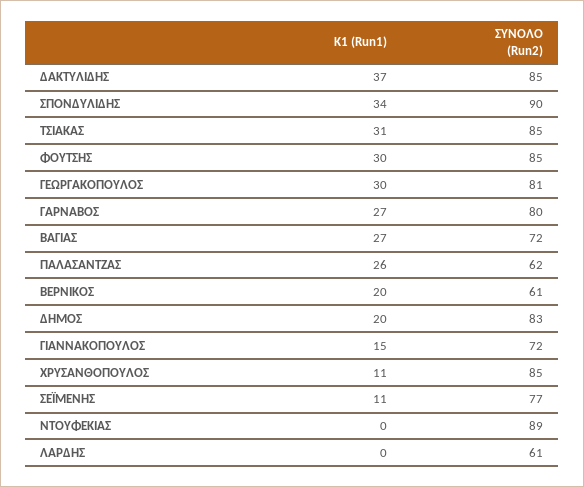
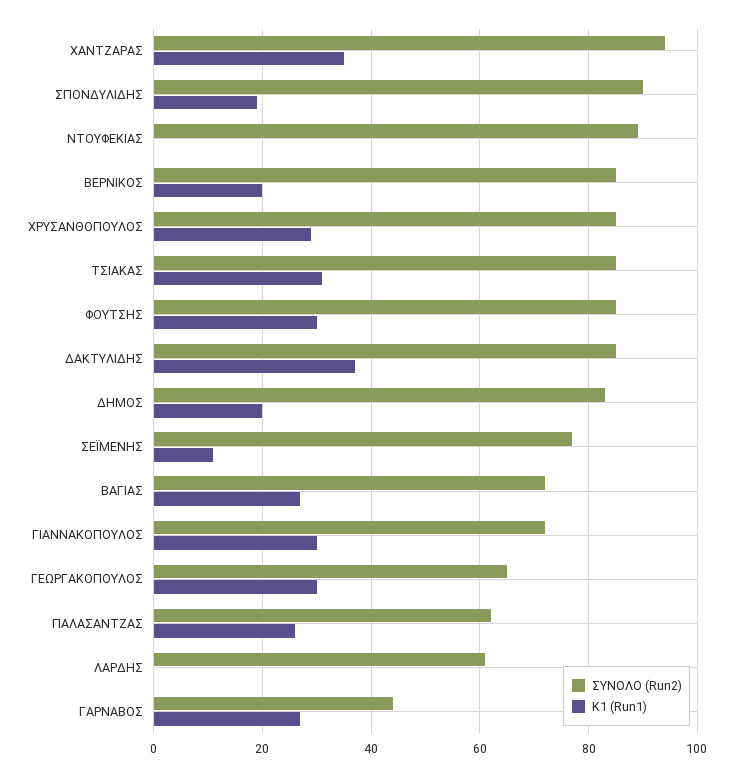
  {
    "K1 (Run1)": {
      "ΔΑΚΤΥΛΙΔΗΣ": 37,
-     "ΣΠΟΝΔΥΛΙΔΗΣ": 34,
+     "ΣΠΟΝΔΥΛΙΔΗΣ": 20,
      "ΤΣΙΑΚΑΣ": 31,
      "ΦΟΥΤΣΗΣ": 30,
      "ΓΕΩΡΓΑΚΟΠΟΥΛΟΣ": 30,
      "ΓΑΡΝΑΒΟΣ": 27,
      "ΒΑΓΙΑΣ": 27,
      "ΠΑΛΑΣΑΝΤΖΑΣ": 26,
      "ΒΕΡΝΙΚΟΣ": 20,
      "ΔΗΜΟΣ": 20,
-     "ΓΙΑΝΝΑΚΟΠΟΥΛΟΣ": 15,
+     "ΓΙΑΝΝΑΚΟΠΟΥΛΟΣ": 30,
-     "ΧΡΥΣΑΝΘΟΠΟΥΛΟΣ": 11,
+     "ΧΡΥΣΑΝΘΟΠΟΥΛΟΣ": 30,
      "ΣΕΪΜΕΝΗΣ": 11,
      "ΝΤΟΥΦΕΚΙΑΣ": 0,
-     "ΛΑΡΔΗΣ": 0
+     "ΛΑΡΔΗΣ": 0,
+     "ΧΑΝΤΖΑΡΑΣ": 35
    },
    "ΣΥΝΟΛΟ (Run2)": {
      "ΔΑΚΤΥΛΙΔΗΣ": 85,
      "ΣΠΟΝΔΥΛΙΔΗΣ": 90,
      "ΤΣΙΑΚΑΣ": 85,
      "ΦΟΥΤΣΗΣ": 85,
-     "ΓΕΩΡΓΑΚΟΠΟΥΛΟΣ": 81,
+     "ΓΕΩΡΓΑΚΟΠΟΥΛΟΣ": 65,
-     "ΓΑΡΝΑΒΟΣ": 80,
+     "ΓΑΡΝΑΒΟΣ": 45,
      "ΒΑΓΙΑΣ": 72,
      "ΠΑΛΑΣΑΝΤΖΑΣ": 62,
-     "ΒΕΡΝΙΚΟΣ": 61,
+     "ΒΕΡΝΙΚΟΣ": 85,
      "ΔΗΜΟΣ": 83,
      "ΓΙΑΝΝΑΚΟΠΟΥΛΟΣ": 72,
      "ΧΡΥΣΑΝΘΟΠΟΥΛΟΣ": 85,
      "ΣΕΪΜΕΝΗΣ": 77,
      "ΝΤΟΥΦΕΚΙΑΣ": 89,
-     "ΛΑΡΔΗΣ": 61
+     "ΛΑΡΔΗΣ": 61,
+     "ΧΑΝΤΖΑΡΑΣ": 95
    }
  }

